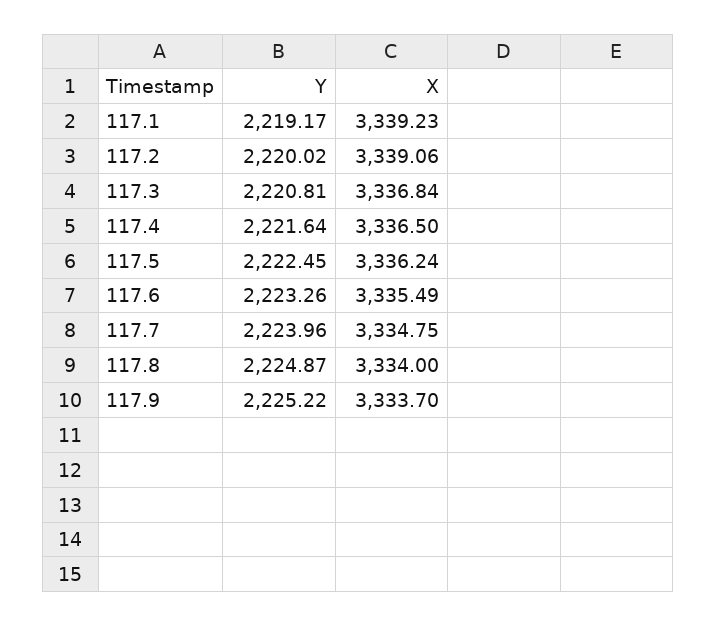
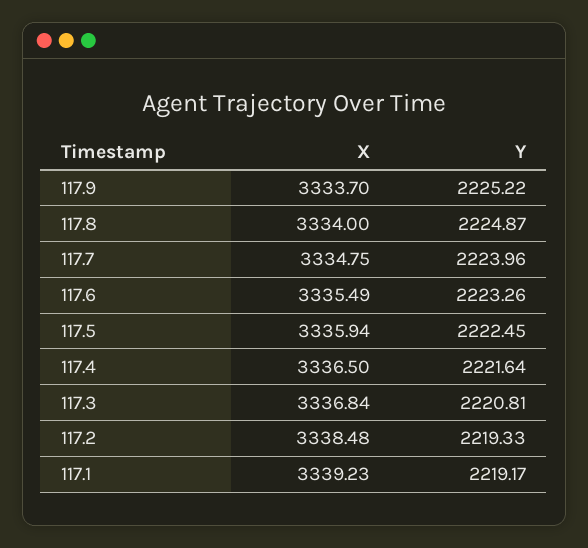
  {
    "Y": {
      "117.1": 2219.17,
-     "117.2": 2220.02,
+     "117.2": 2219.33,
      "117.3": 2220.81,
      "117.4": 2221.64,
      "117.5": 2222.45,
      "117.6": 2223.26,
      "117.7": 2223.96,
      "117.8": 2224.87,
      "117.9": 2225.22
    },
    "X": {
      "117.1": 3339.23,
-     "117.2": 3339.06,
+     "117.2": 3338.48,
      "117.3": 3336.84,
      "117.4": 3336.5,
-     "117.5": 3336.24,
+     "117.5": 3335.94,
      "117.6": 3335.49,
      "117.7": 3334.75,
      "117.8": 3334,
      "117.9": 3333.7
    }
  }

